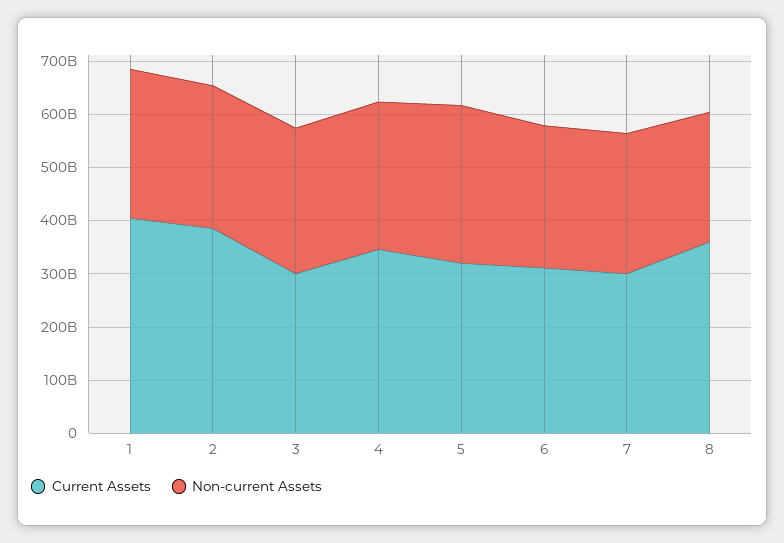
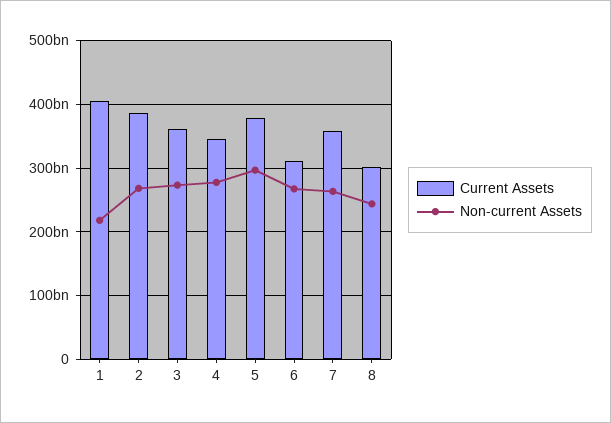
  {
    "Current Assets": {
      "1": 410000000000,
      "2": 390000000000,
-     "3": 300000000000,
+     "3": 360000000000,
      "4": 350000000000,
-     "5": 320000000000,
+     "5": 380000000000,
      "6": 310000000000,
-     "7": 300000000000,
+     "7": 360000000000,
-     "8": 360000000000
+     "8": 300000000000
    },
    "Non-current Assets": {
-     "1": 280000000000,
+     "1": 220000000000,
      "2": 270000000000,
      "3": 270000000000,
      "4": 280000000000,
      "5": 300000000000,
      "6": 270000000000,
      "7": 260000000000,
      "8": 240000000000
    }
  }

